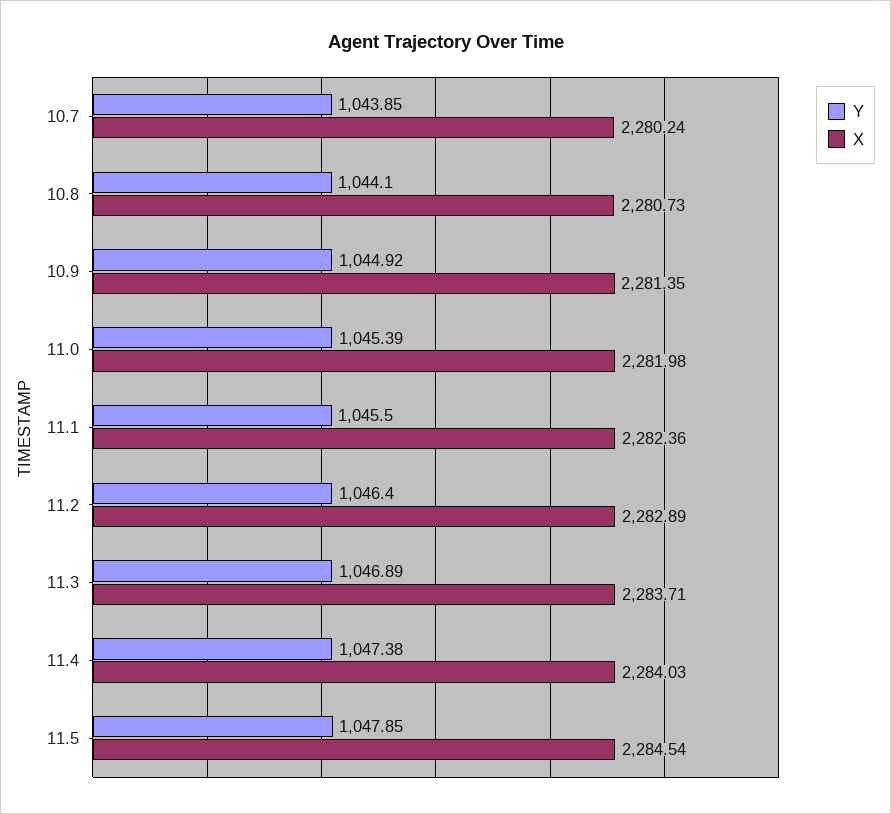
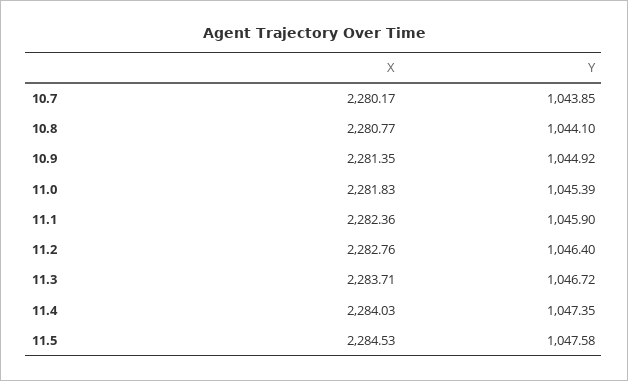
  {
    "Y": {
      "10.7": 1043.85,
      "10.8": 1044.1,
      "10.9": 1044.92,
      "11.0": 1045.39,
-     "11.1": 1045.5,
+     "11.1": 1045.9,
      "11.2": 1046.4,
-     "11.3": 1046.89,
+     "11.3": 1046.72,
-     "11.4": 1047.38,
+     "11.4": 1047.35,
-     "11.5": 1047.85
+     "11.5": 1047.58
    },
    "X": {
-     "10.7": 2280.24,
+     "10.7": 2280.17,
-     "10.8": 2280.73,
+     "10.8": 2280.77,
      "10.9": 2281.35,
-     "11.0": 2281.98,
+     "11.0": 2281.83,
      "11.1": 2282.36,
-     "11.2": 2282.89,
+     "11.2": 2282.76,
      "11.3": 2283.71,
      "11.4": 2284.03,
-     "11.5": 2284.54
+     "11.5": 2284.53
    }
  }

